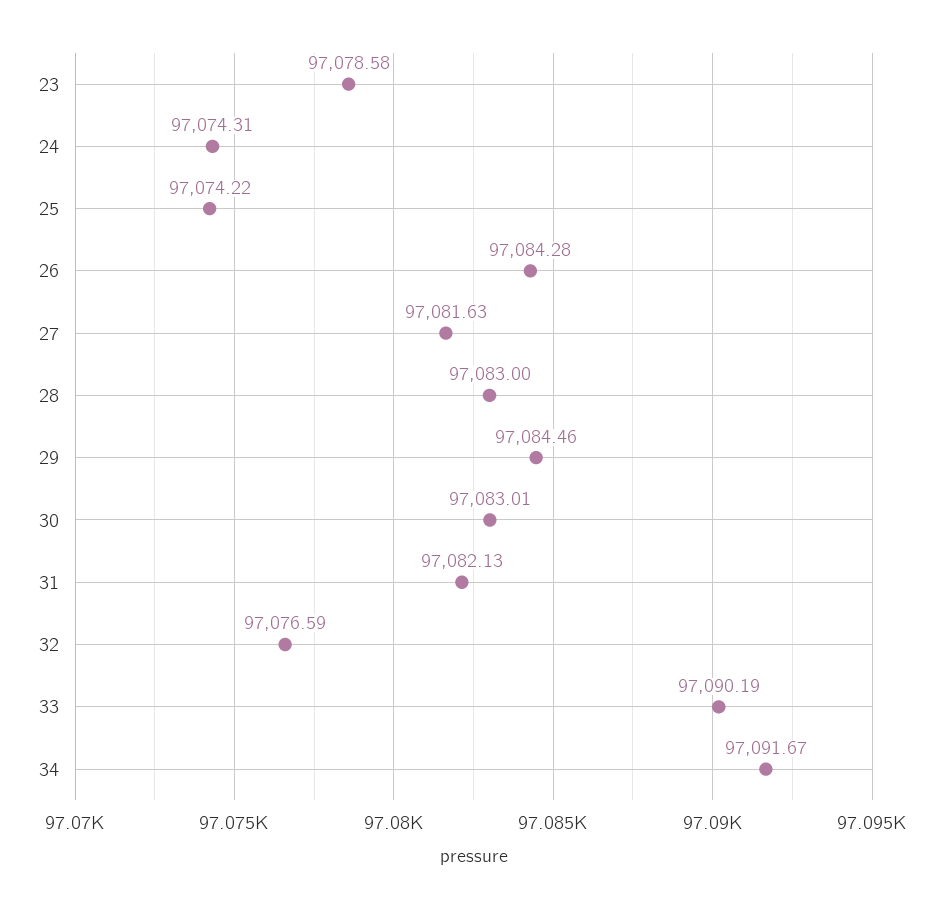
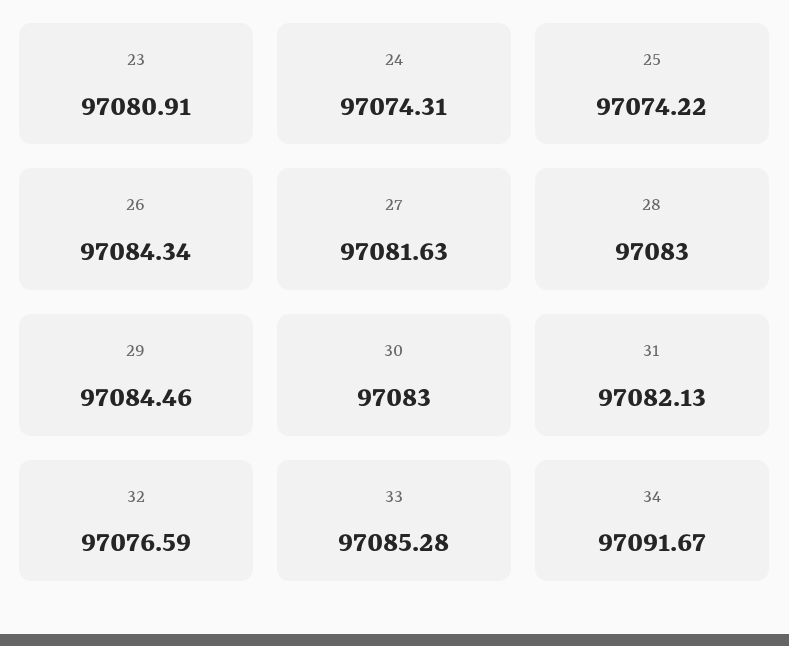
  {
-   "23": 97078.58,
+   "23": 97080.91,
    "24": 97074.31,
    "25": 97074.22,
-   "26": 97084.28,
+   "26": 97084.34,
    "27": 97081.63,
    "28": 97083,
    "29": 97084.46,
-   "30": 97083.01,
+   "30": 97083,
    "31": 97082.13,
    "32": 97076.59,
-   "33": 97090.19,
+   "33": 97085.28,
    "34": 97091.67
  }

